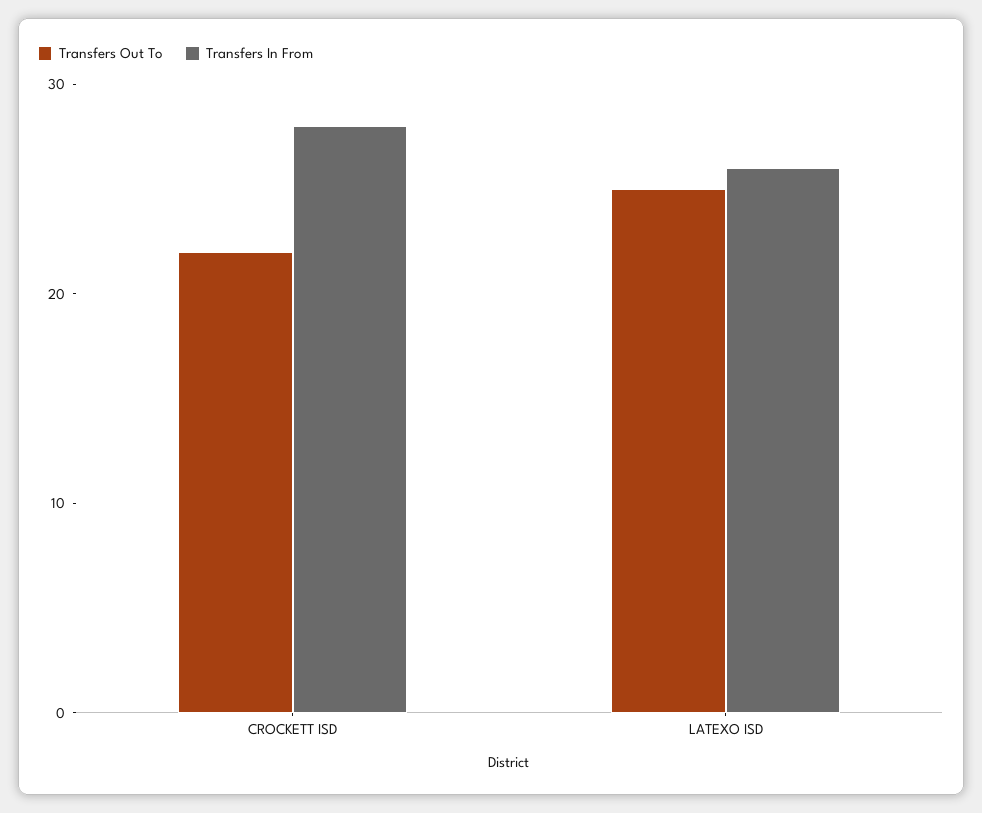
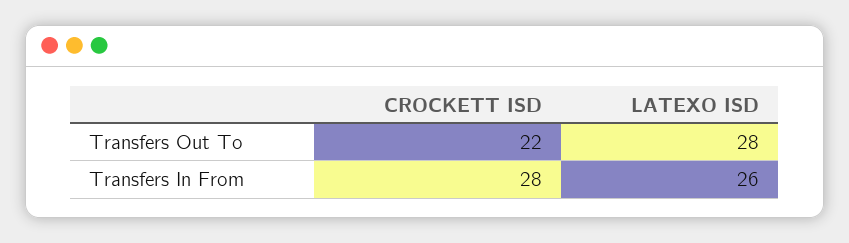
  {
    "Transfers Out To": {
      "CROCKETT ISD": 22,
-     "LATEXO ISD": 25
+     "LATEXO ISD": 28
    },
    "Transfers In From": {
      "CROCKETT ISD": 28,
      "LATEXO ISD": 26
    }
  }

